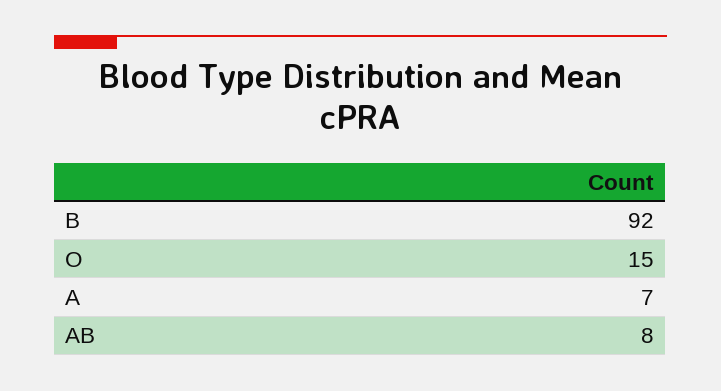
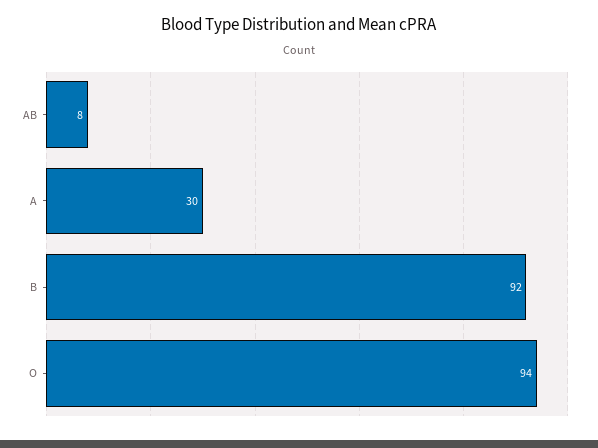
  {
    "B": 92,
-   "O": 15,
+   "O": 94,
-   "A": 7,
+   "A": 30,
    "AB": 8
  }

